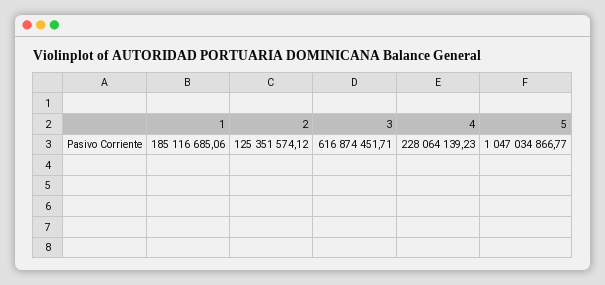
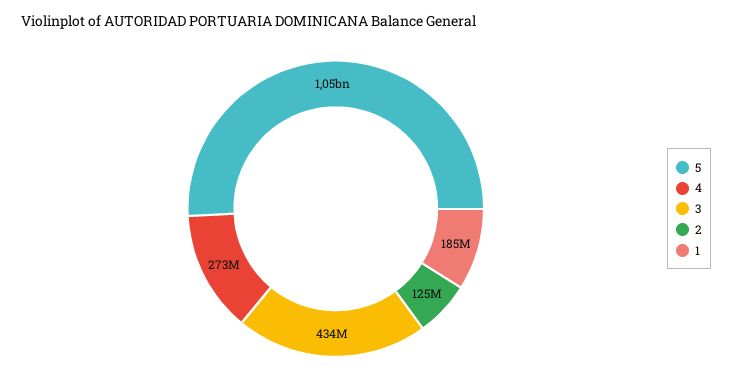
  {
    "1": 185116685.06,
    "2": 125351574.12,
-   "3": 616874451.71,
+   "3": 434000000,
-   "4": 228064139.23,
+   "4": 273000000,
    "5": 1047034866.77
  }

